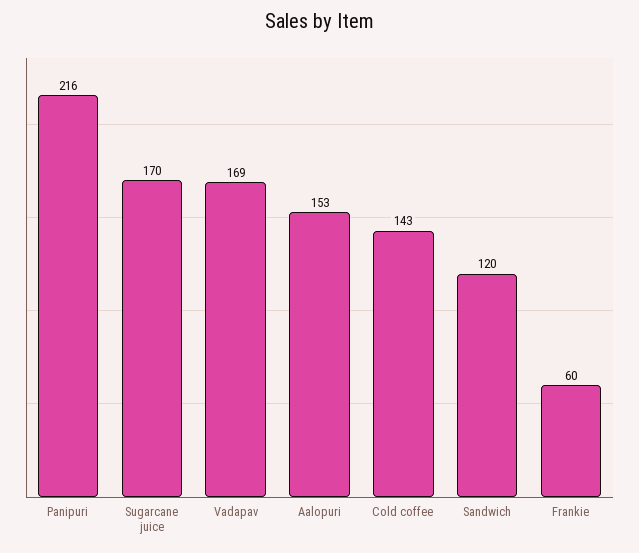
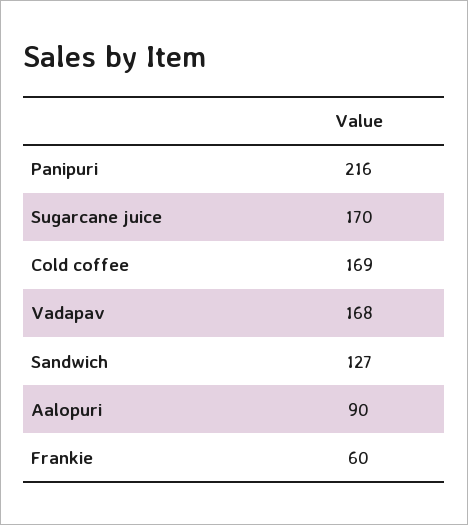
  {
    "Panipuri": 216,
    "Sugarcane juice": 170,
-   "Vadapav": 169,
+   "Vadapav": 168,
-   "Aalopuri": 153,
+   "Aalopuri": 90,
-   "Cold coffee": 143,
+   "Cold coffee": 169,
-   "Sandwich": 120,
+   "Sandwich": 127,
    "Frankie": 60
  }

